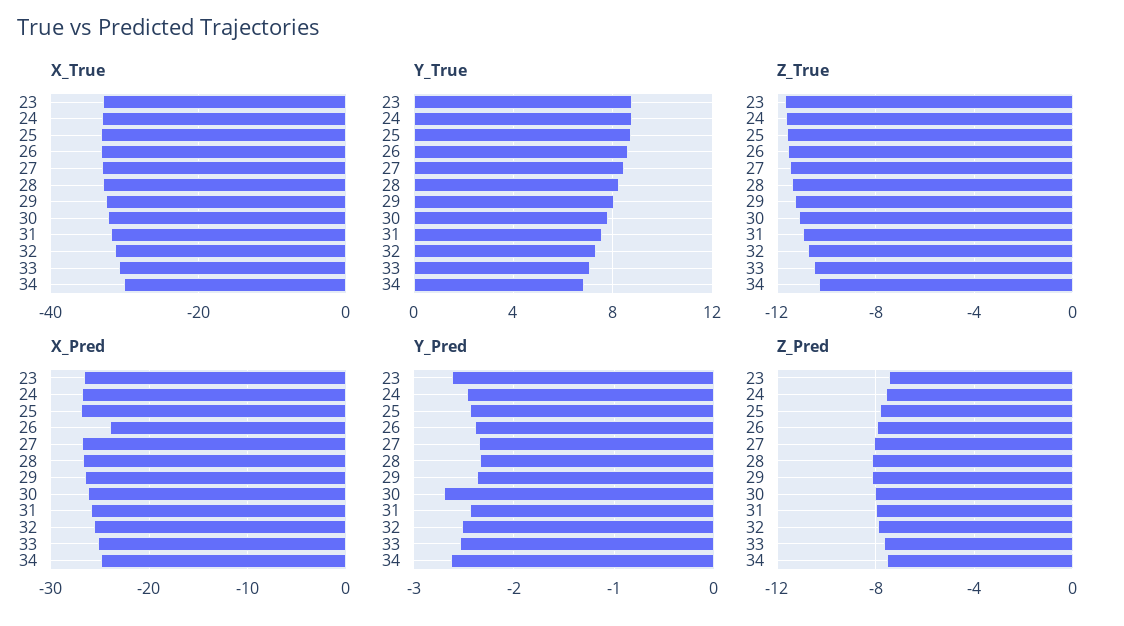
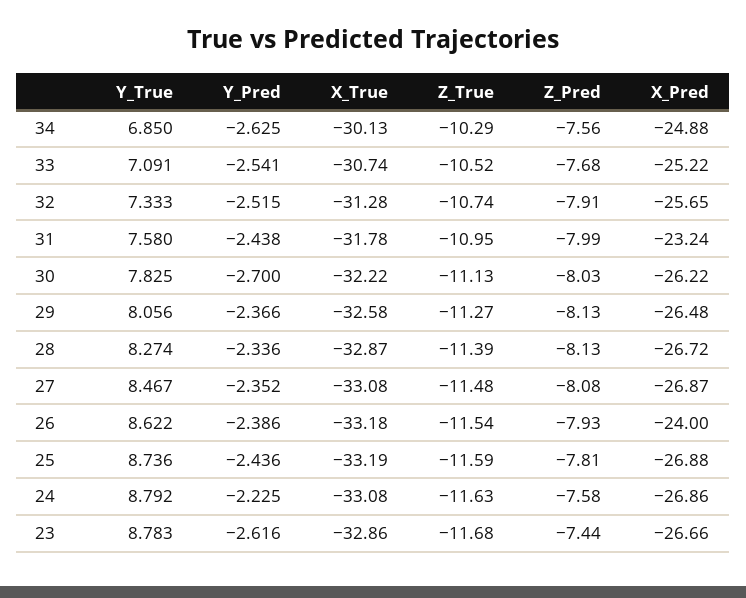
  {
    "X_True": {
      "23": -32.86,
      "24": -33.08,
      "25": -33.19,
      "26": -33.18,
      "27": -33.08,
      "28": -32.87,
      "29": -32.58,
      "30": -32.22,
      "31": -31.78,
      "32": -31.28,
      "33": -30.74,
      "34": -30.13
    },
    "Y_True": {
      "23": 8.783,
      "24": 8.792,
      "25": 8.736,
      "26": 8.622,
      "27": 8.467,
      "28": 8.274,
      "29": 8.056,
      "30": 7.825,
      "31": 7.58,
      "32": 7.333,
      "33": 7.091,
      "34": 6.85
    },
    "Z_True": {
      "23": -11.68,
      "24": -11.63,
      "25": -11.59,
      "26": -11.54,
      "27": -11.48,
      "28": -11.39,
      "29": -11.27,
      "30": -11.13,
      "31": -10.95,
      "32": -10.74,
      "33": -10.52,
      "34": -10.29
    },
    "X_Pred": {
      "23": -26.66,
      "24": -26.86,
      "25": -26.88,
      "26": -24,
      "27": -26.87,
      "28": -26.72,
      "29": -26.48,
      "30": -26.22,
-     "31": -26,
+     "31": -23.24,
      "32": -25.65,
      "33": -25.22,
      "34": -24.88
    },
    "Y_Pred": {
      "23": -2.616,
-     "24": -2.5,
+     "24": -2.225,
      "25": -2.436,
      "26": -2.386,
      "27": -2.352,
      "28": -2.336,
      "29": -2.366,
      "30": -2.7,
      "31": -2.438,
      "32": -2.515,
      "33": -2.541,
      "34": -2.625
    },
    "Z_Pred": {
      "23": -7.44,
      "24": -7.58,
      "25": -7.81,
      "26": -7.93,
      "27": -8.08,
      "28": -8.13,
      "29": -8.13,
      "30": -8.03,
      "31": -7.99,
      "32": -7.91,
      "33": -7.68,
      "34": -7.56
    }
  }

